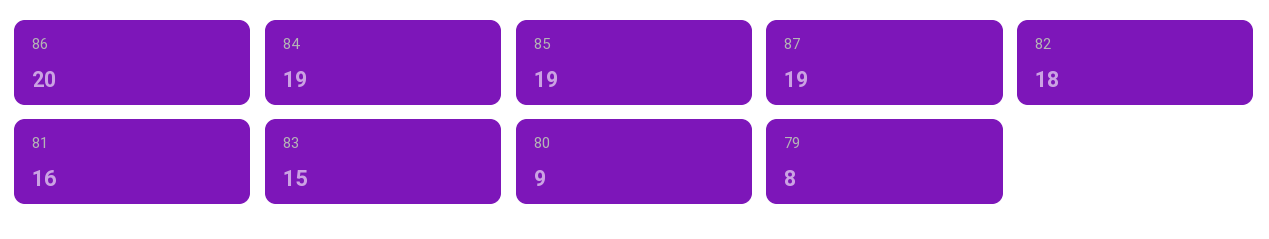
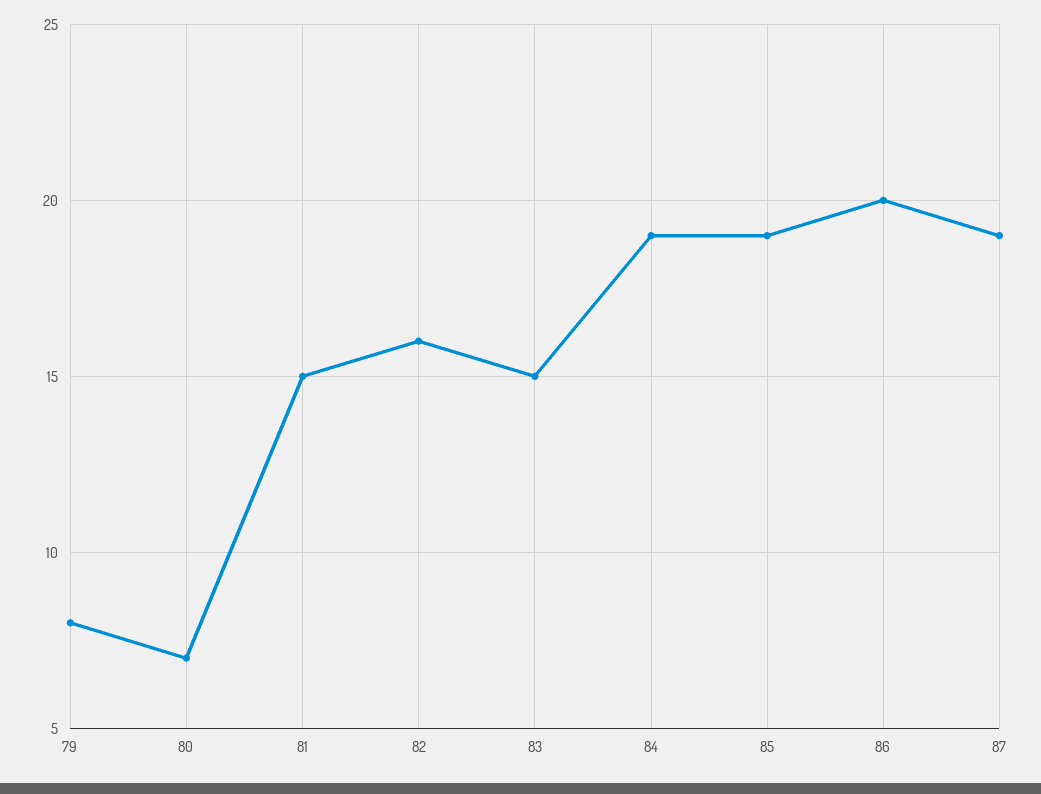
  {
    "86": 20,
    "84": 19,
    "85": 19,
    "87": 19,
-   "82": 18,
+   "82": 16,
-   "81": 16,
+   "81": 15,
    "83": 15,
-   "80": 9,
+   "80": 7,
    "79": 8
  }

